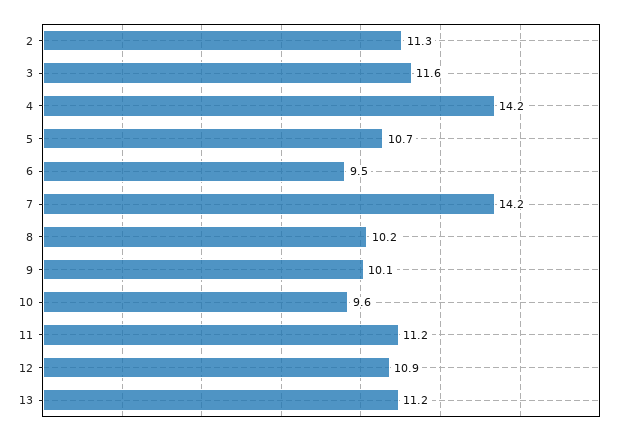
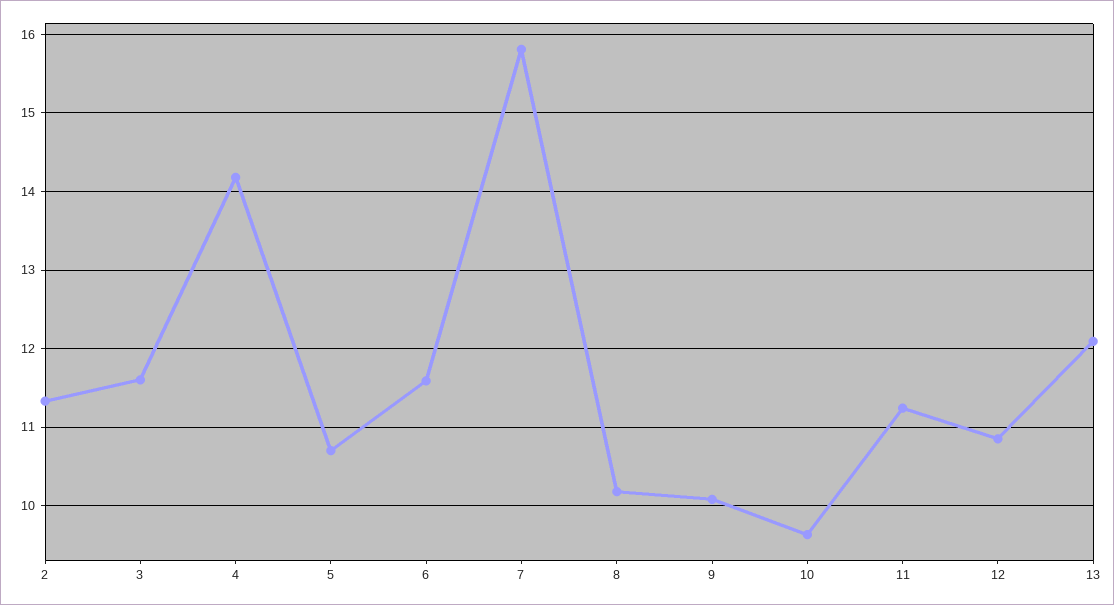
  {
    "2": 11.3,
    "3": 11.6,
    "4": 14.2,
    "5": 10.7,
-   "6": 9.5,
+   "6": 11.6,
-   "7": 14.2,
+   "7": 15.8,
    "8": 10.2,
    "9": 10.1,
    "10": 9.6,
    "11": 11.2,
    "12": 10.9,
-   "13": 11.2
+   "13": 12.1
  }

